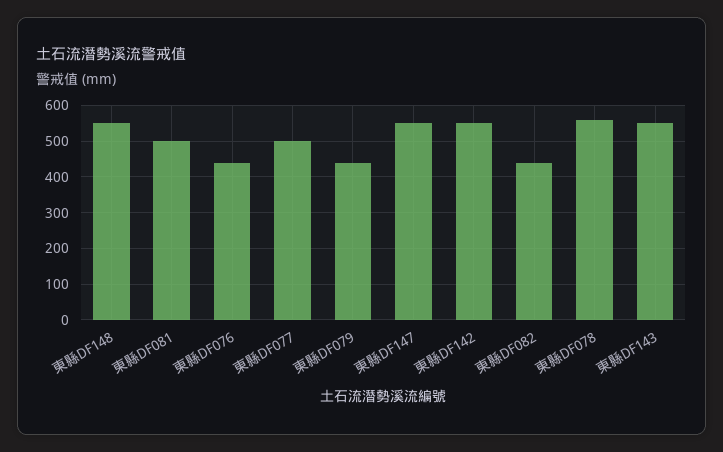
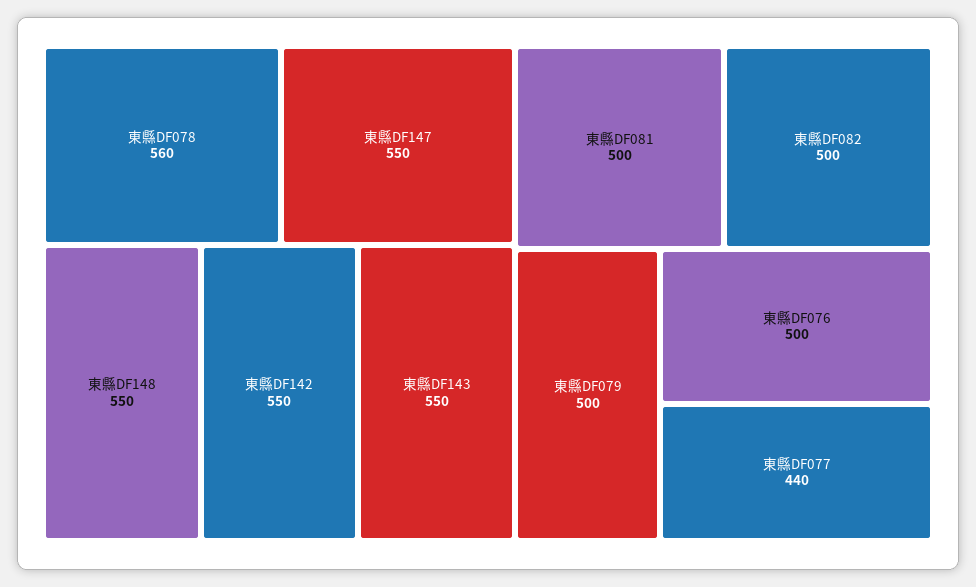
  {
    "東縣DF148": 550,
    "東縣DF081": 500,
-   "東縣DF076": 440,
+   "東縣DF076": 500,
-   "東縣DF077": 500,
+   "東縣DF077": 440,
-   "東縣DF079": 440,
+   "東縣DF079": 500,
    "東縣DF147": 550,
    "東縣DF142": 550,
-   "東縣DF082": 440,
+   "東縣DF082": 500,
    "東縣DF078": 560,
    "東縣DF143": 550
  }

